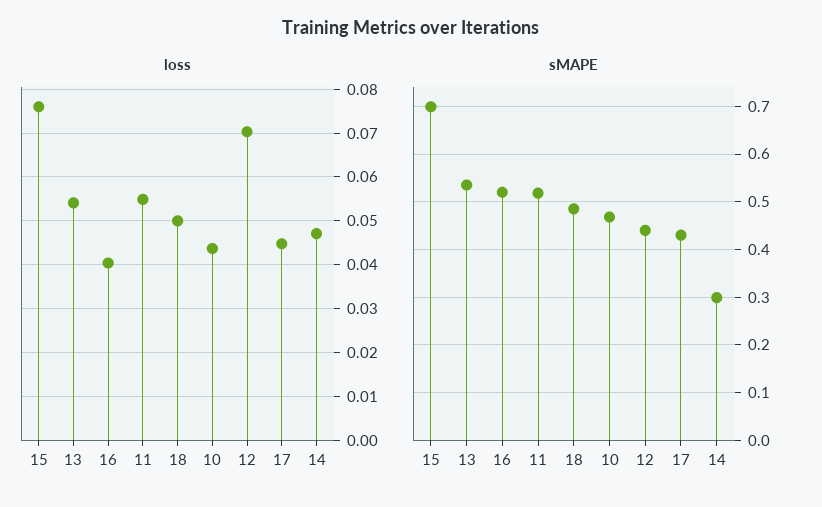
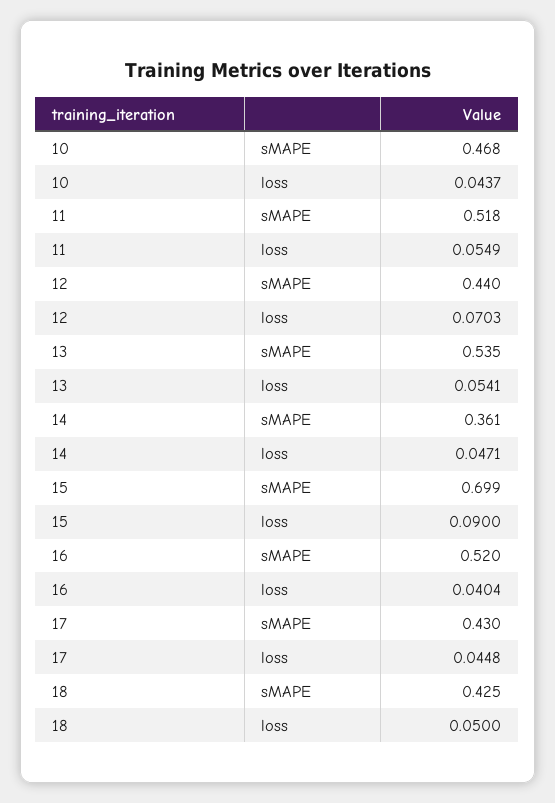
  {
    "loss": {
-     "15": 0.076,
+     "15": 0.09,
      "13": 0.0541,
      "16": 0.0404,
      "11": 0.0549,
      "18": 0.05,
      "10": 0.0437,
      "12": 0.0703,
      "17": 0.0448,
      "14": 0.0471
    },
    "sMAPE": {
      "15": 0.699,
      "13": 0.535,
      "16": 0.52,
      "11": 0.518,
-     "18": 0.48,
+     "18": 0.425,
      "10": 0.468,
      "12": 0.44,
      "17": 0.43,
-     "14": 0.3
+     "14": 0.361
    }
  }

